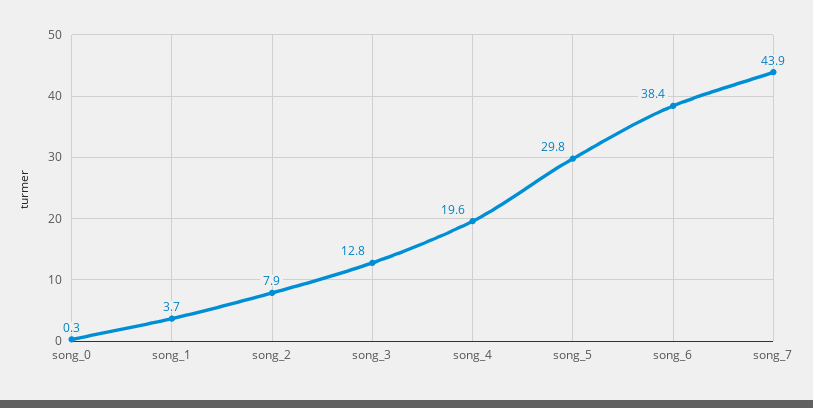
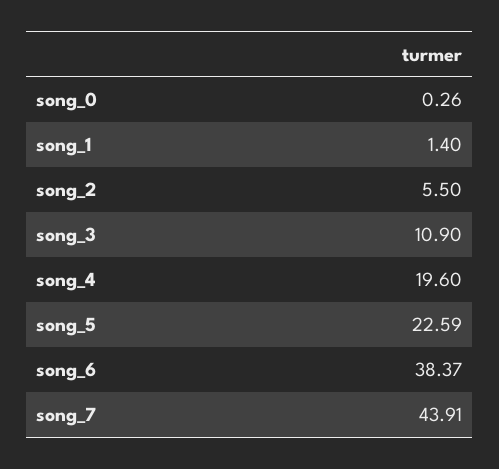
  {
    "song_0": 0.26,
-   "song_1": 3.7,
+   "song_1": 1.4,
-   "song_2": 7.9,
+   "song_2": 5.5,
-   "song_3": 12.8,
+   "song_3": 10.9,
    "song_4": 19.6,
-   "song_5": 29.8,
+   "song_5": 22.59,
    "song_6": 38.37,
    "song_7": 43.91
  }

